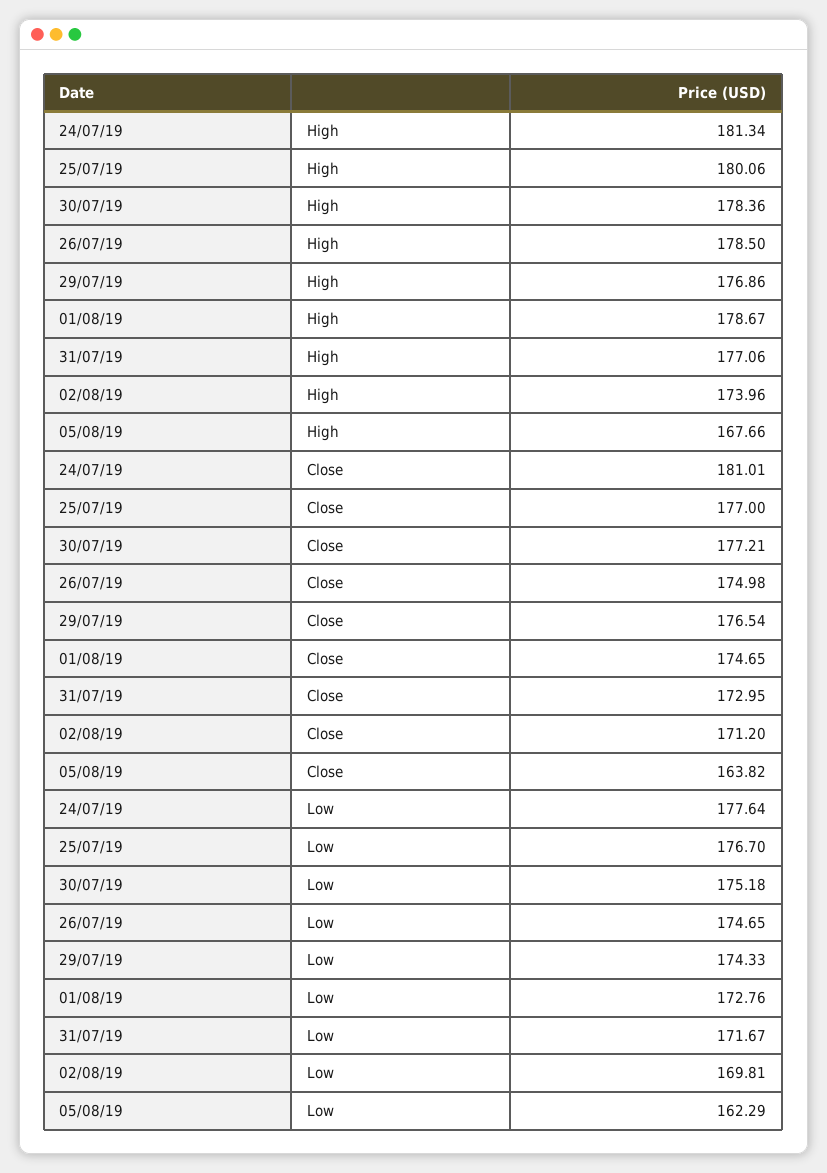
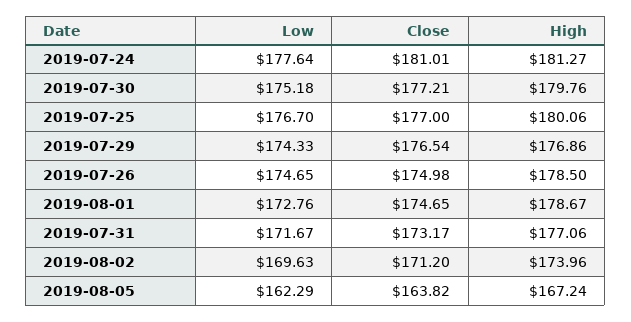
  {
    "24/07/19": {
-     "High": 181.34,
+     "High": 181.27,
      "Close": 181.01,
      "Low": 177.64
    },
    "25/07/19": {
      "High": 180.06,
      "Close": 177,
      "Low": 176.7
    },
    "30/07/19": {
-     "High": 178.36,
+     "High": 179.76,
      "Close": 177.21,
      "Low": 175.18
    },
    "26/07/19": {
      "High": 178.5,
      "Close": 174.98,
      "Low": 174.65
    },
    "29/07/19": {
      "High": 176.86,
      "Close": 176.54,
      "Low": 174.33
    },
    "01/08/19": {
      "High": 178.67,
      "Close": 174.65,
      "Low": 172.76
    },
    "31/07/19": {
      "High": 177.06,
-     "Close": 172.95,
+     "Close": 173.17,
      "Low": 171.67
    },
    "02/08/19": {
      "High": 173.96,
      "Close": 171.2,
-     "Low": 169.81
+     "Low": 169.63
    },
    "05/08/19": {
-     "High": 167.66,
+     "High": 167.24,
      "Close": 163.82,
      "Low": 162.29
    }
  }

